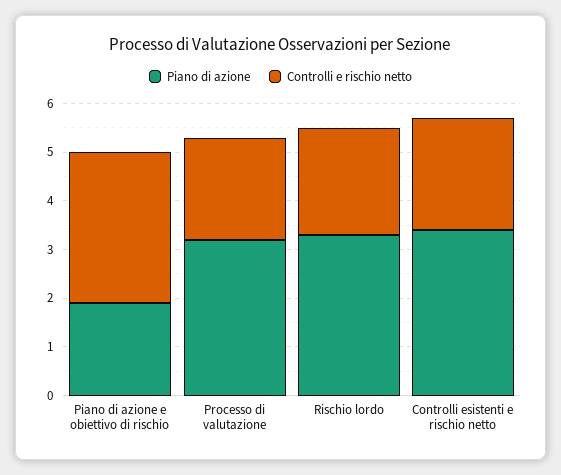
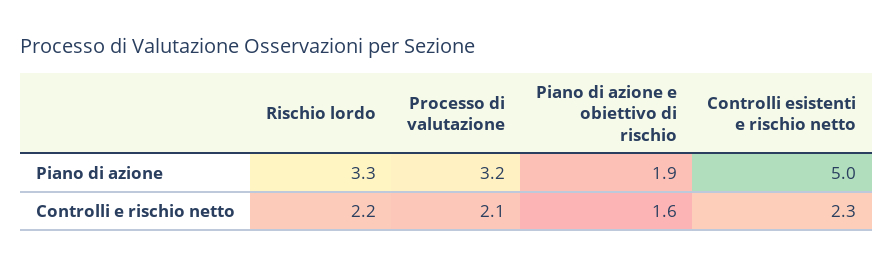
  {
    "Piano di azione": {
      "Piano di azione e obiettivo di rischio": 1.9,
      "Processo di valutazione": 3.2,
      "Rischio lordo": 3.3,
-     "Controlli esistenti e rischio netto": 3.5
+     "Controlli esistenti e rischio netto": 5
    },
    "Controlli e rischio netto": {
-     "Piano di azione e obiettivo di rischio": 3,
+     "Piano di azione e obiettivo di rischio": 1.6,
      "Processo di valutazione": 2.1,
      "Rischio lordo": 2.2,
      "Controlli esistenti e rischio netto": 2.3
    }
  }

